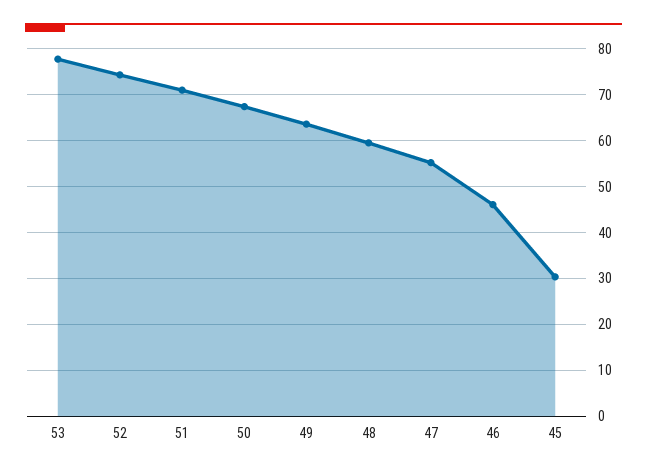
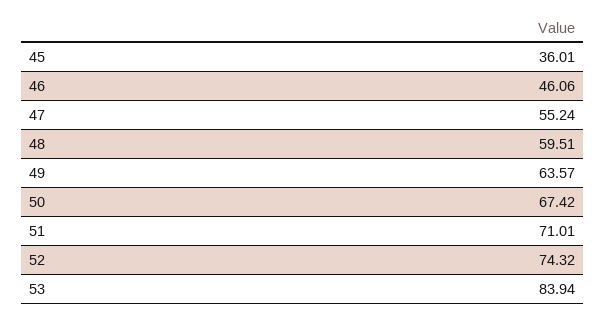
  {
-   "53": 78,
+   "53": 83.94,
    "52": 74.32,
    "51": 71.01,
    "50": 67.42,
    "49": 63.57,
    "48": 59.51,
    "47": 55.24,
    "46": 46.06,
-   "45": 30
+   "45": 36.01
  }

